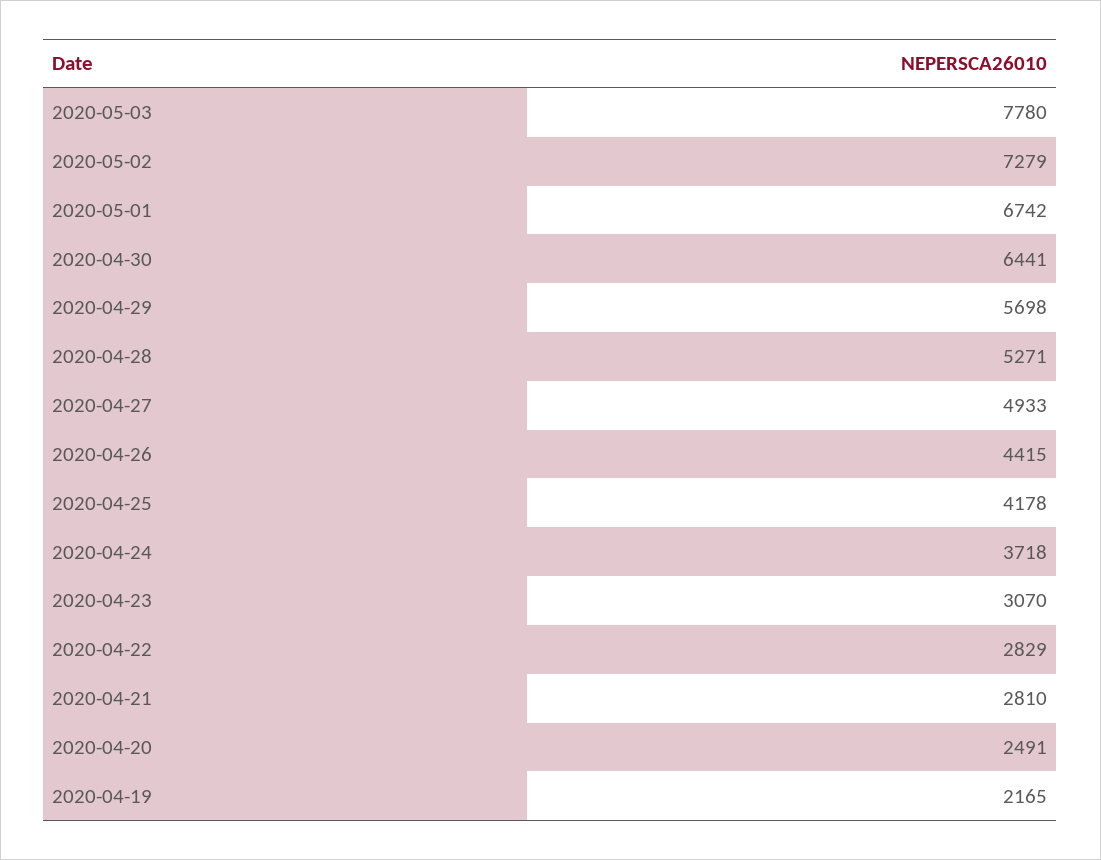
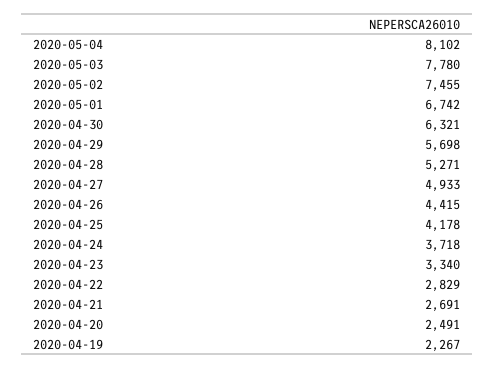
  {
    "2020-05-03": 7780,
-   "2020-05-02": 7279,
+   "2020-05-02": 7455,
    "2020-05-01": 6742,
-   "2020-04-30": 6441,
+   "2020-04-30": 6321,
    "2020-04-29": 5698,
    "2020-04-28": 5271,
    "2020-04-27": 4933,
    "2020-04-26": 4415,
    "2020-04-25": 4178,
    "2020-04-24": 3718,
-   "2020-04-23": 3070,
+   "2020-04-23": 3340,
    "2020-04-22": 2829,
-   "2020-04-21": 2810,
+   "2020-04-21": 2691,
    "2020-04-20": 2491,
-   "2020-04-19": 2165
+   "2020-04-19": 2267,
+   "2020-05-04": 8102
  }

